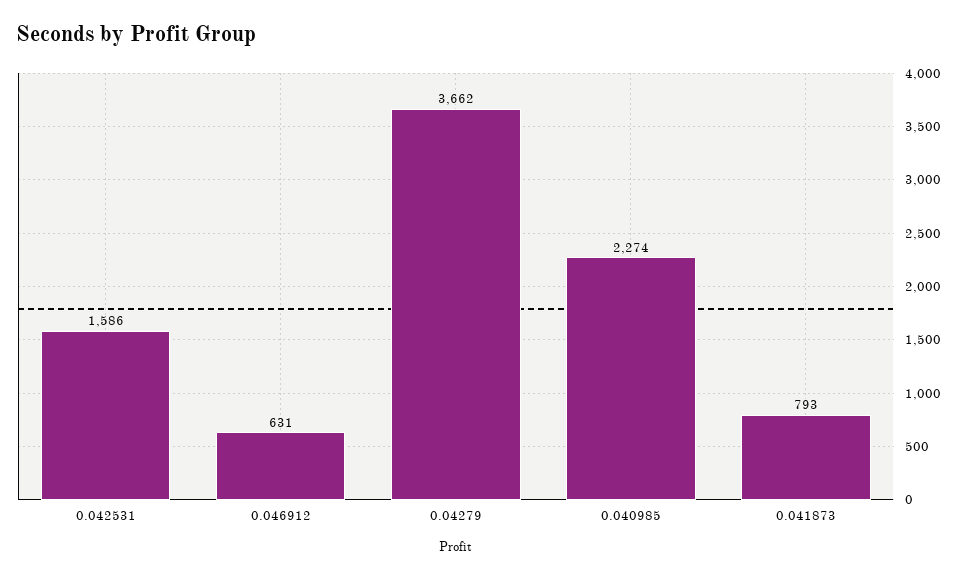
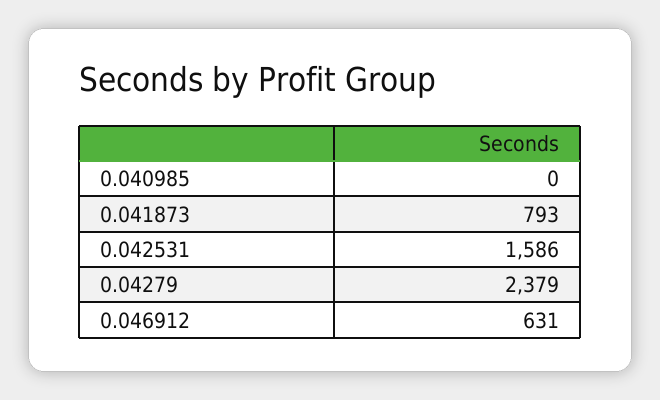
  {
    "0.042531": 1586,
    "0.046912": 631,
-   "0.04279": 3662,
+   "0.04279": 2379,
-   "0.040985": 2274,
+   "0.040985": 0,
    "0.041873": 793
  }

